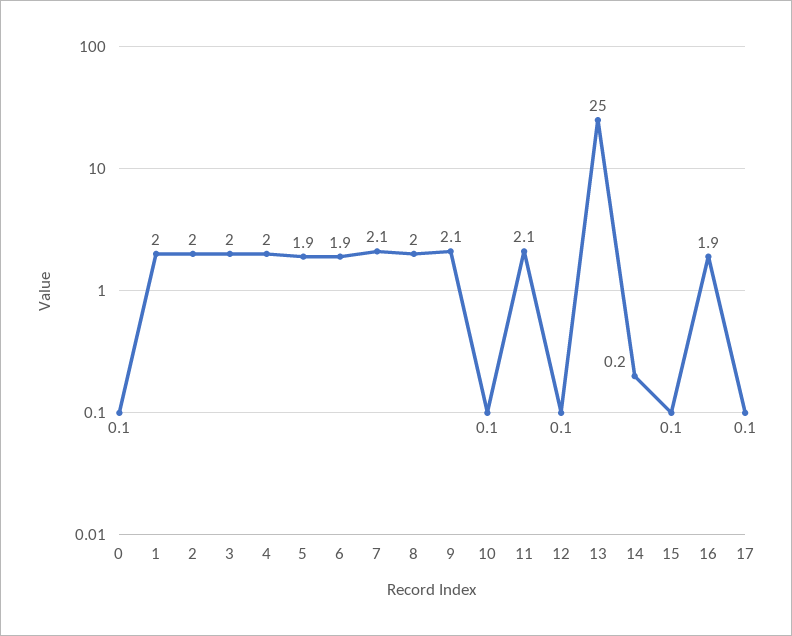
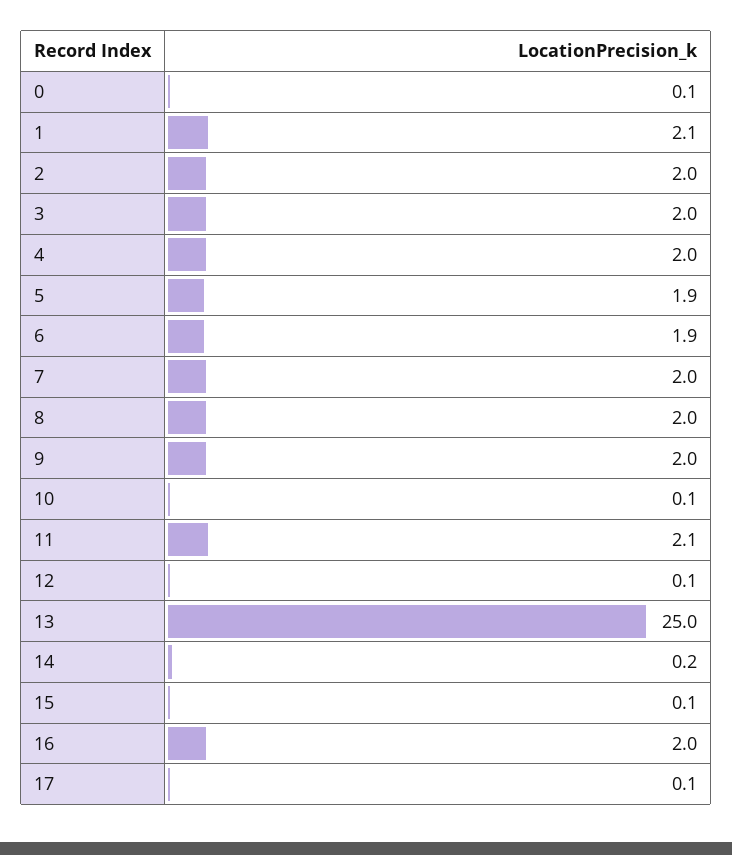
  {
    "0": 0.1,
-   "1": 2,
+   "1": 2.1,
    "2": 2,
    "3": 2,
    "4": 2,
    "5": 1.9,
    "6": 1.9,
-   "7": 2.1,
+   "7": 2,
    "8": 2,
-   "9": 2.1,
+   "9": 2,
    "10": 0.1,
    "11": 2.1,
    "12": 0.1,
    "13": 25,
    "14": 0.2,
    "15": 0.1,
-   "16": 1.9,
+   "16": 2,
    "17": 0.1
  }

